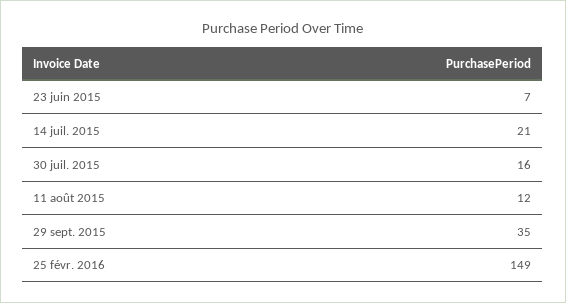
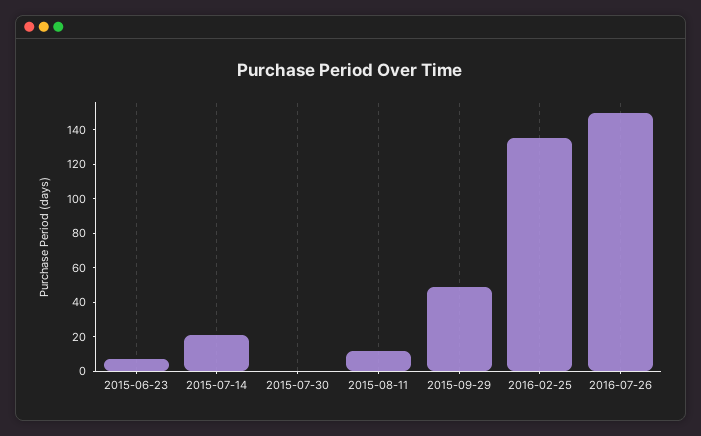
  {
    "23 juin 2015": 7,
    "14 juil. 2015": 21,
-   "30 juil. 2015": 16,
+   "30 juil. 2015": 0,
    "11 août 2015": 12,
-   "29 sept. 2015": 35,
+   "29 sept. 2015": 50,
-   "25 févr. 2016": 149
+   "25 févr. 2016": 135,
+   "2016-07-26": 150
  }

